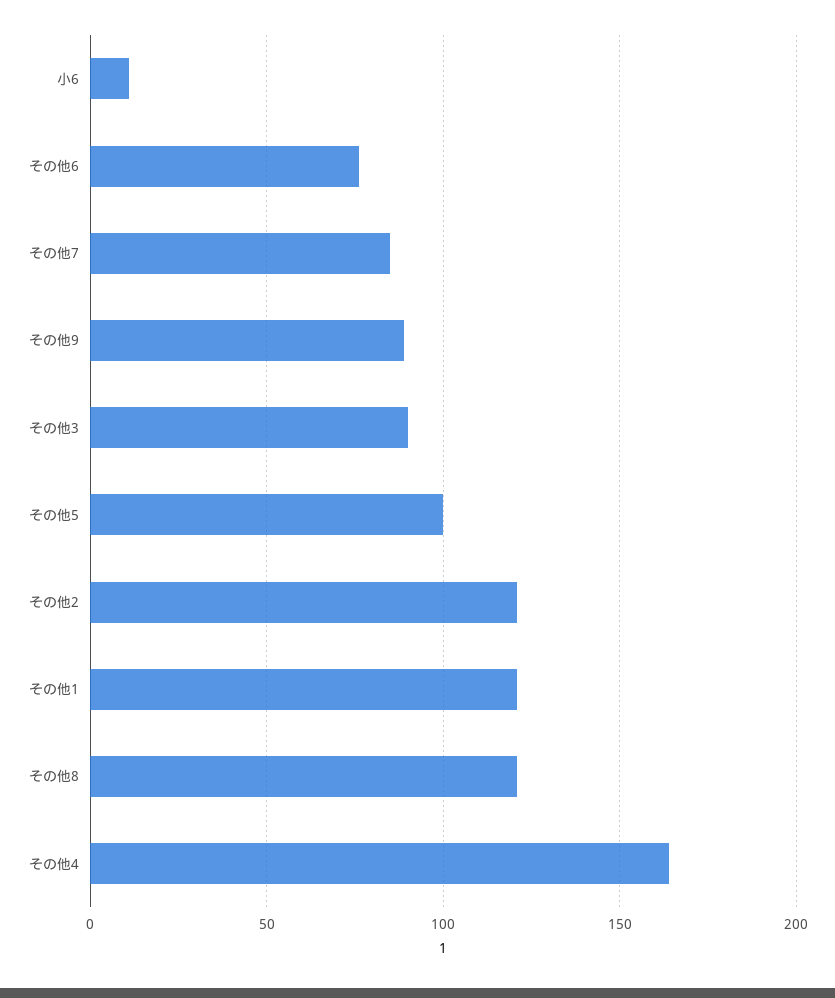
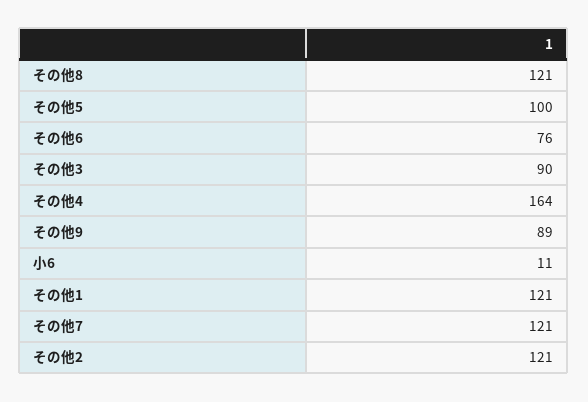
  {
    "小6": 11,
    "その他6": 76,
-   "その他7": 85,
+   "その他7": 121,
    "その他9": 89,
    "その他3": 90,
    "その他5": 100,
    "その他2": 121,
    "その他1": 121,
    "その他8": 121,
    "その他4": 164
  }

